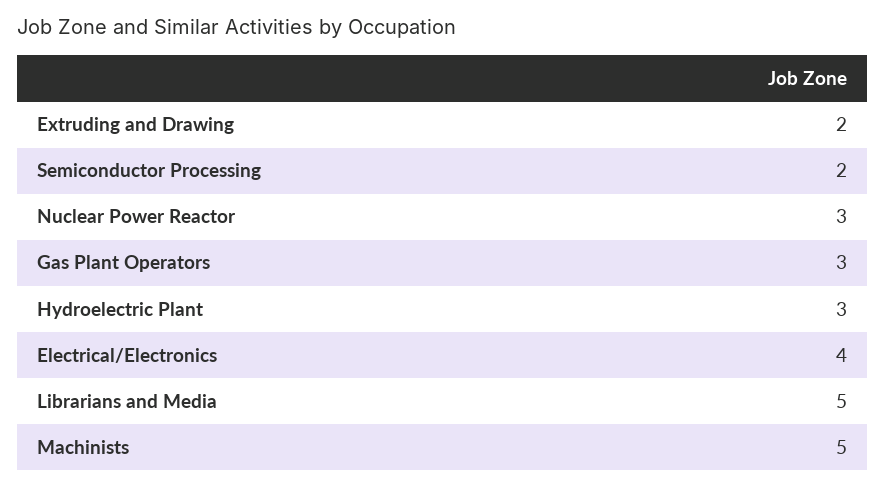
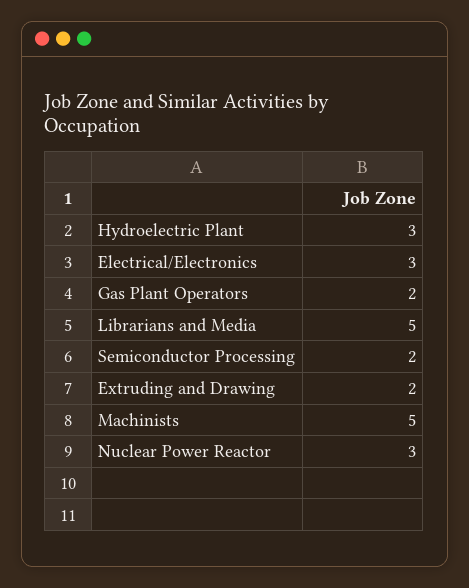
  {
    "Extruding and Drawing": 2,
    "Semiconductor Processing": 2,
    "Nuclear Power Reactor": 3,
-   "Gas Plant Operators": 3,
+   "Gas Plant Operators": 2,
    "Hydroelectric Plant": 3,
-   "Electrical/Electronics": 4,
+   "Electrical/Electronics": 3,
    "Librarians and Media": 5,
    "Machinists": 5
  }

